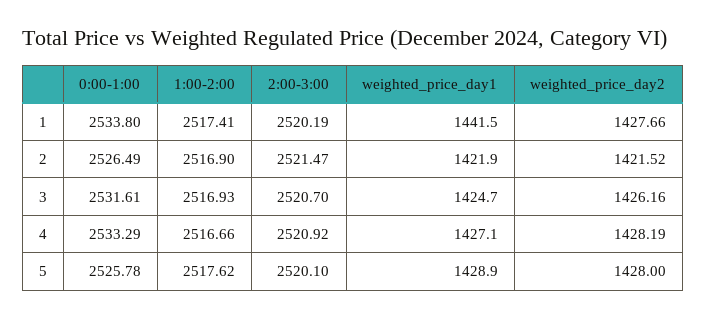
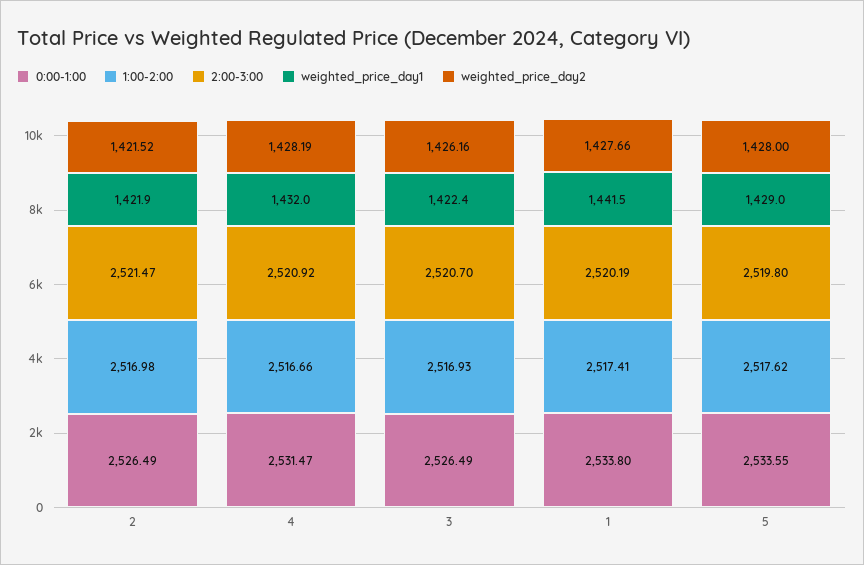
  {
    "0:00-1:00": {
      "1": 2533.8,
      "2": 2526.49,
-     "3": 2531.61,
+     "3": 2526.49,
-     "4": 2533.29,
+     "4": 2531.47,
-     "5": 2525.78
+     "5": 2533.55
    },
    "1:00-2:00": {
      "1": 2517.41,
-     "2": 2516.9,
+     "2": 2516.98,
      "3": 2516.93,
      "4": 2516.66,
      "5": 2517.62
    },
    "2:00-3:00": {
      "1": 2520.19,
      "2": 2521.47,
      "3": 2520.7,
      "4": 2520.92,
-     "5": 2520.1
+     "5": 2519.8
    },
    "weighted_price_day1": {
      "1": 1441.5,
      "2": 1421.9,
-     "3": 1424.7,
+     "3": 1422.4,
-     "4": 1427.1,
+     "4": 1432,
-     "5": 1428.9
+     "5": 1429
    },
    "weighted_price_day2": {
      "1": 1427.66,
      "2": 1421.52,
      "3": 1426.16,
      "4": 1428.19,
      "5": 1428
    }
  }

